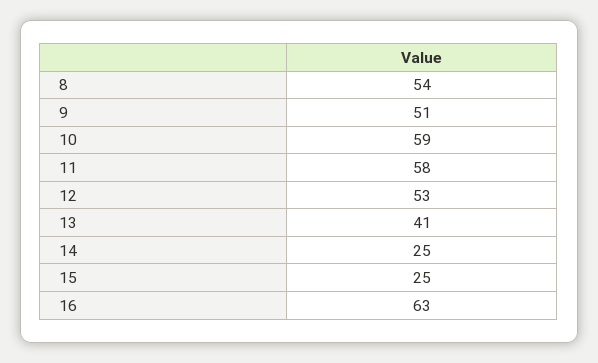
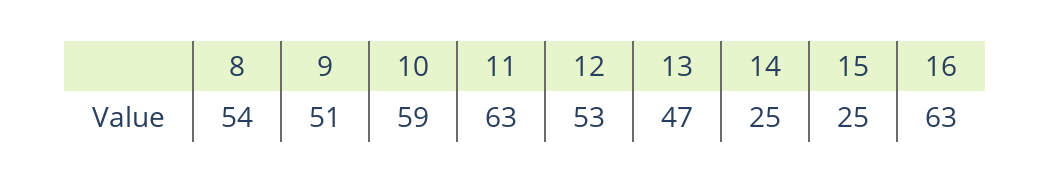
  {
    "8": 54,
    "9": 51,
    "10": 59,
-   "11": 58,
+   "11": 63,
    "12": 53,
-   "13": 41,
+   "13": 47,
    "14": 25,
    "15": 25,
    "16": 63
  }

